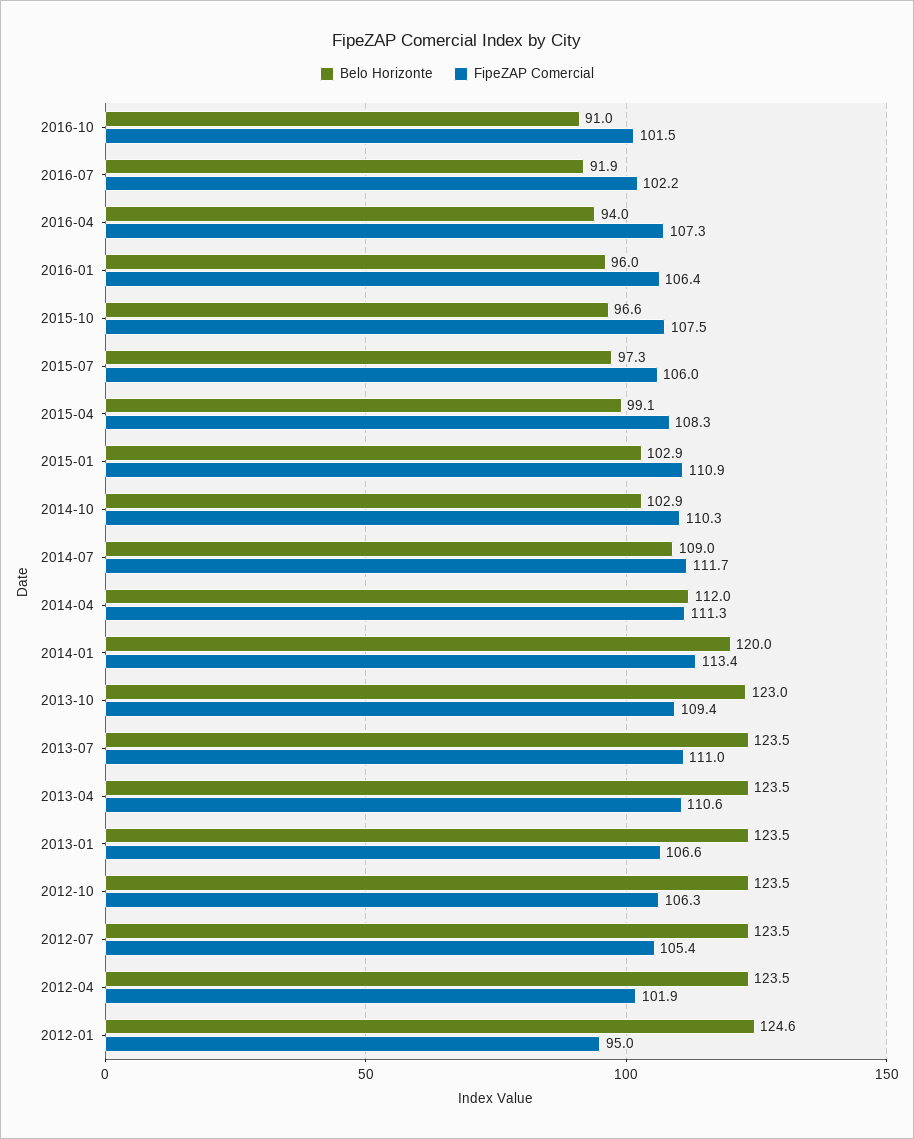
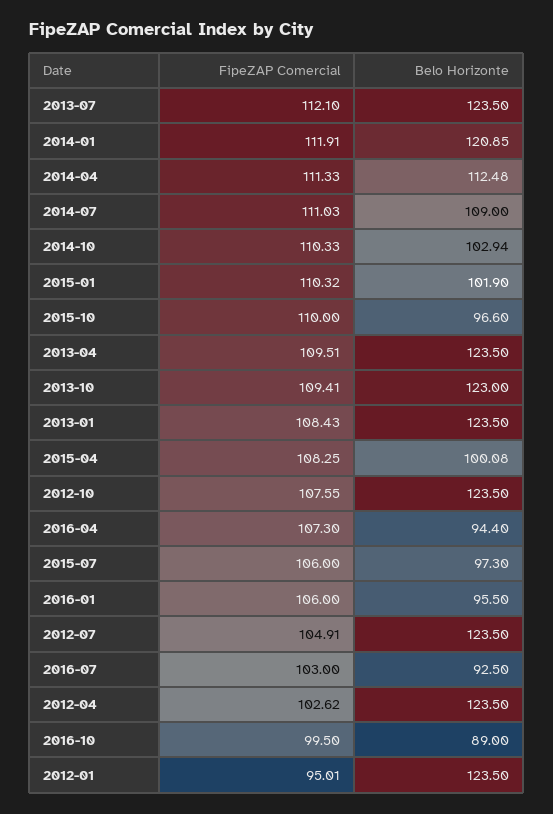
  {
    "Belo Horizonte": {
-     "2016-10": 91,
+     "2016-10": 89,
-     "2016-07": 91.9,
+     "2016-07": 92.5,
-     "2016-04": 94,
+     "2016-04": 94.4,
-     "2016-01": 96,
+     "2016-01": 95.5,
      "2015-10": 96.6,
      "2015-07": 97.3,
-     "2015-04": 99.1,
+     "2015-04": 100.08,
-     "2015-01": 102.9,
+     "2015-01": 101.9,
      "2014-10": 102.94,
      "2014-07": 109,
-     "2014-04": 112,
+     "2014-04": 112.48,
-     "2014-01": 120,
+     "2014-01": 120.85,
      "2013-10": 123,
      "2013-07": 123.5,
      "2013-04": 123.5,
      "2013-01": 123.5,
      "2012-10": 123.5,
      "2012-07": 123.5,
      "2012-04": 123.5,
-     "2012-01": 124.6
+     "2012-01": 123.5
    },
    "FipeZAP Comercial": {
-     "2016-10": 101.5,
+     "2016-10": 99.5,
-     "2016-07": 102.2,
+     "2016-07": 103,
      "2016-04": 107.3,
-     "2016-01": 106.4,
+     "2016-01": 106,
-     "2015-10": 107.5,
+     "2015-10": 110,
      "2015-07": 106,
      "2015-04": 108.25,
-     "2015-01": 110.9,
+     "2015-01": 110.32,
      "2014-10": 110.33,
-     "2014-07": 111.7,
+     "2014-07": 111.03,
      "2014-04": 111.33,
-     "2014-01": 113.4,
+     "2014-01": 111.91,
      "2013-10": 109.41,
-     "2013-07": 111,
+     "2013-07": 112.1,
-     "2013-04": 110.6,
+     "2013-04": 109.51,
-     "2013-01": 106.6,
+     "2013-01": 108.43,
-     "2012-10": 106.3,
+     "2012-10": 107.55,
-     "2012-07": 105.4,
+     "2012-07": 104.91,
-     "2012-04": 101.9,
+     "2012-04": 102.62,
      "2012-01": 95.01
    }
  }

